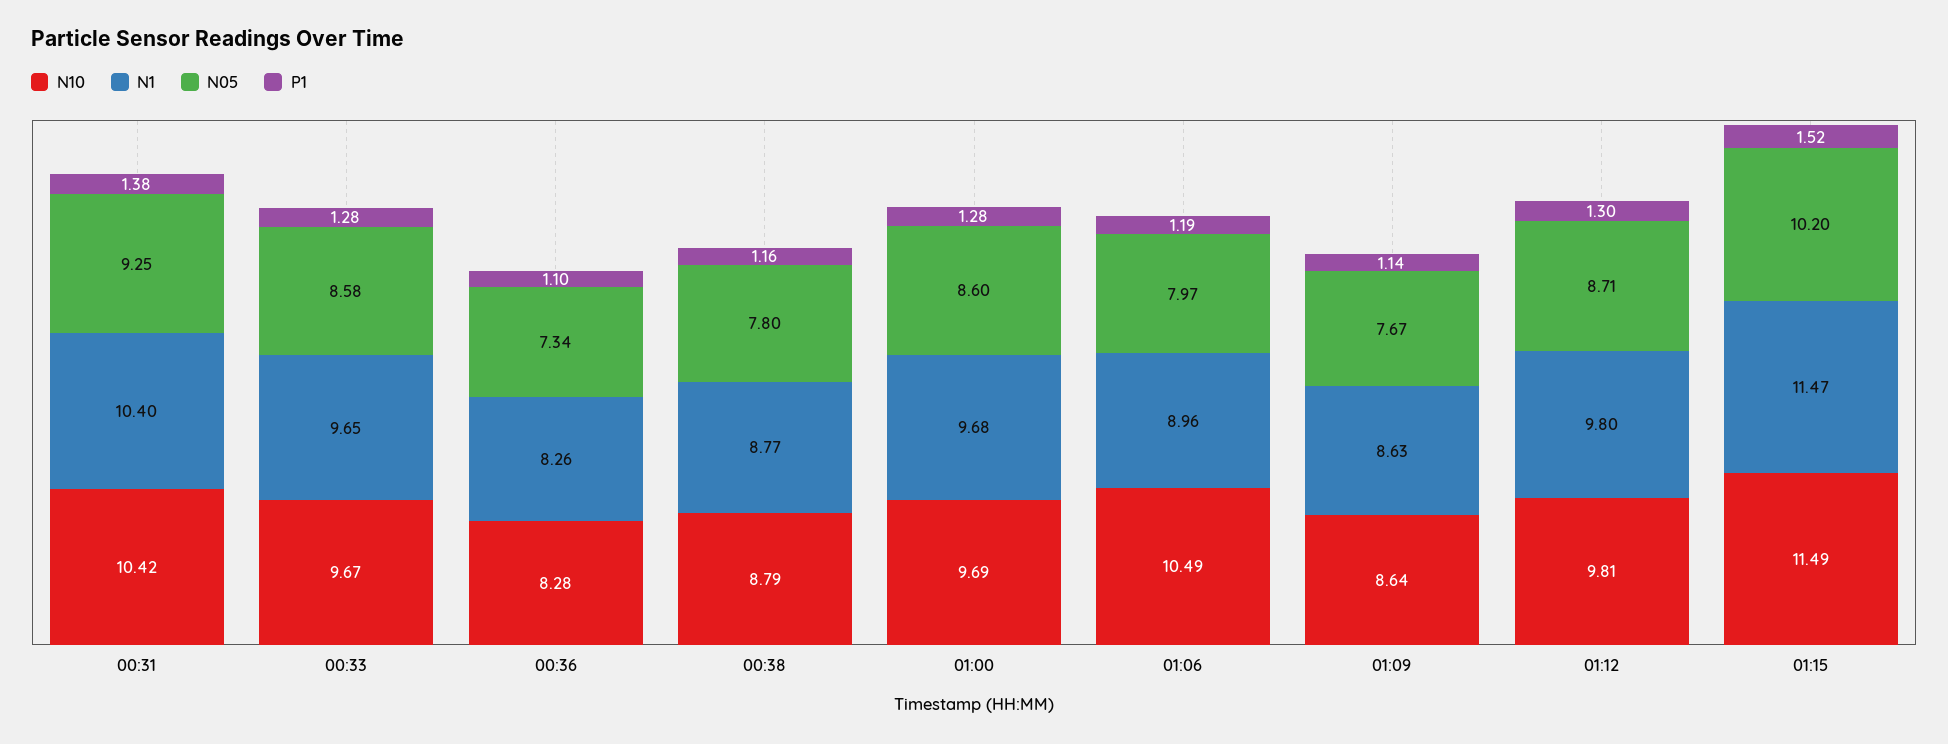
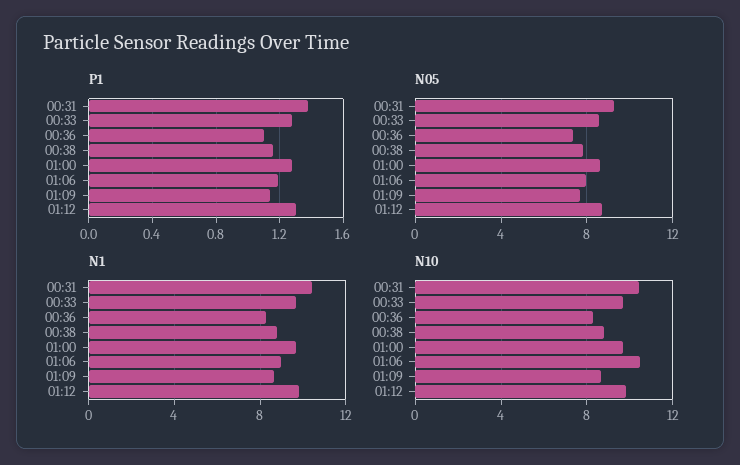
  {
    "N10": {
      "00:31": 10.42,
      "00:33": 9.67,
      "00:36": 8.28,
      "00:38": 8.79,
      "01:00": 9.69,
      "01:06": 10.49,
      "01:09": 8.64,
-     "01:12": 9.81,
+     "01:12": 9.81
-     "01:15": 11.49
    },
    "N1": {
      "00:31": 10.4,
      "00:33": 9.65,
      "00:36": 8.26,
      "00:38": 8.77,
      "01:00": 9.68,
      "01:06": 8.96,
      "01:09": 8.63,
-     "01:12": 9.8,
+     "01:12": 9.8
-     "01:15": 11.47
    },
    "N05": {
      "00:31": 9.25,
      "00:33": 8.58,
      "00:36": 7.34,
      "00:38": 7.8,
      "01:00": 8.6,
      "01:06": 7.97,
      "01:09": 7.67,
-     "01:12": 8.71,
+     "01:12": 8.71
-     "01:15": 10.2
    },
    "P1": {
      "00:31": 1.38,
      "00:33": 1.28,
      "00:36": 1.1,
      "00:38": 1.16,
      "01:00": 1.28,
      "01:06": 1.19,
      "01:09": 1.14,
-     "01:12": 1.3,
+     "01:12": 1.3
-     "01:15": 1.52
    }
  }

